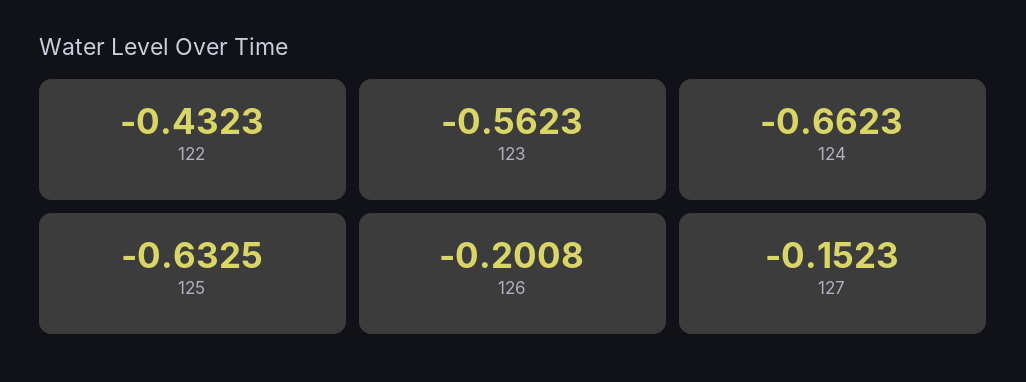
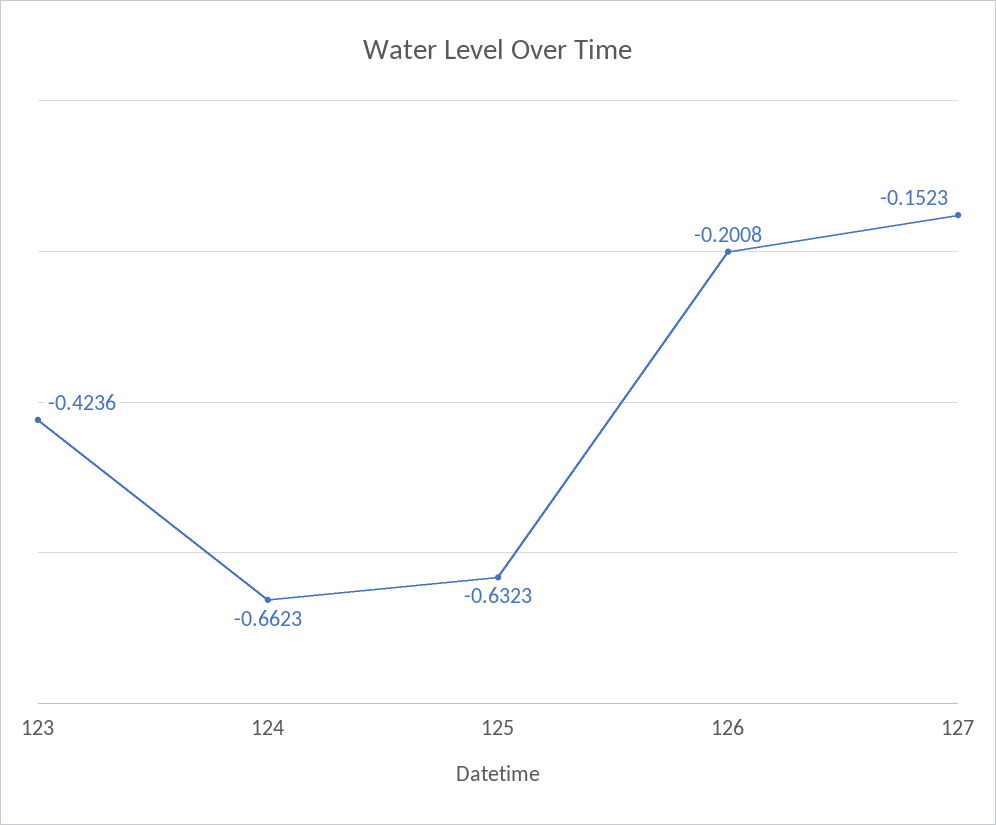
  {
-   "122": -0.4323,
-   "123": -0.5623,
+   "123": -0.4236,
    "124": -0.6623,
-   "125": -0.6325,
+   "125": -0.6323,
    "126": -0.2008,
    "127": -0.1523
  }

